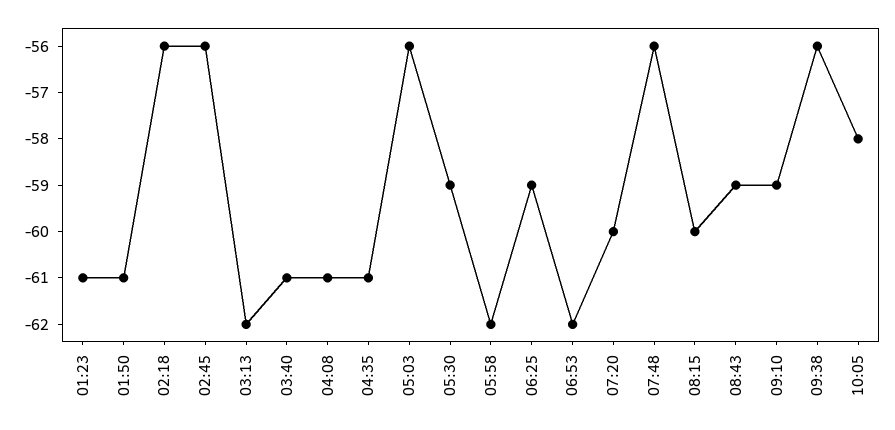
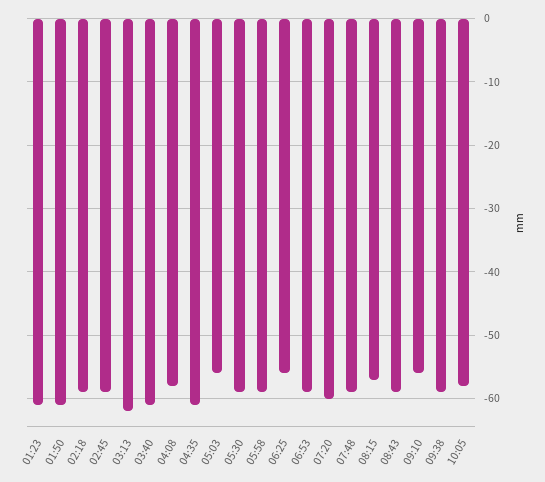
  {
    "01:23": -61,
    "01:50": -61,
-   "02:18": -56,
+   "02:18": -59,
-   "02:45": -56,
+   "02:45": -59,
    "03:13": -62,
    "03:40": -61,
-   "04:08": -61,
+   "04:08": -58,
    "04:35": -61,
    "05:03": -56,
    "05:30": -59,
-   "05:58": -62,
+   "05:58": -59,
-   "06:25": -59,
+   "06:25": -56,
-   "06:53": -62,
+   "06:53": -59,
    "07:20": -60,
-   "07:48": -56,
+   "07:48": -59,
-   "08:15": -60,
+   "08:15": -57,
    "08:43": -59,
-   "09:10": -59,
+   "09:10": -56,
-   "09:38": -56,
+   "09:38": -59,
    "10:05": -58
  }

